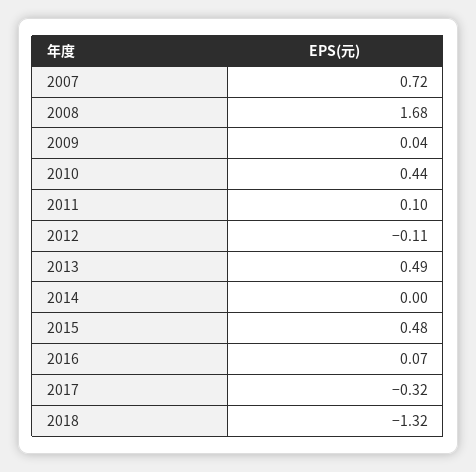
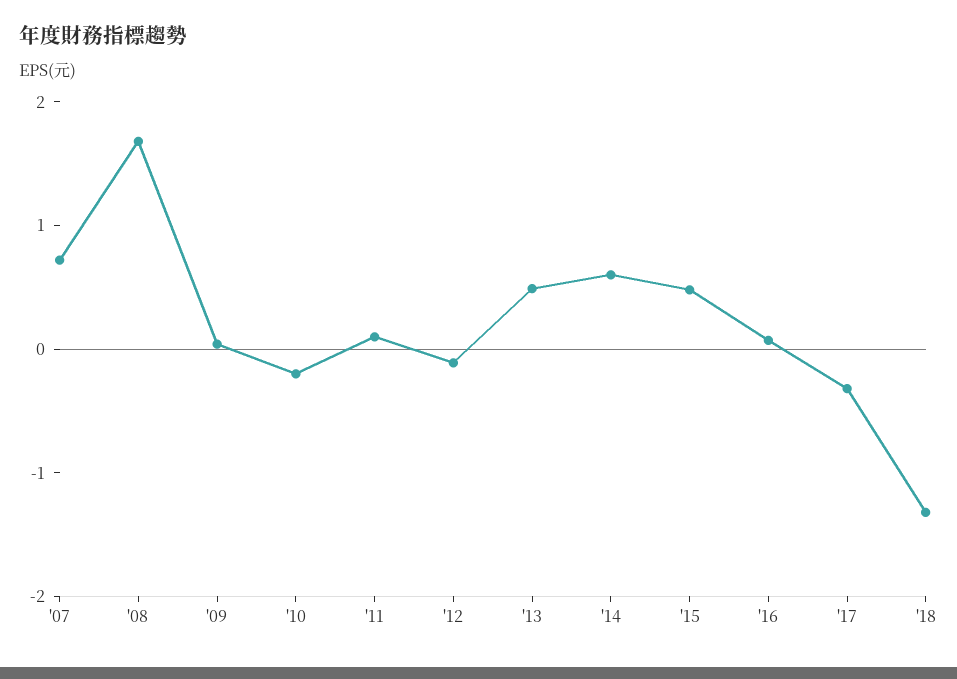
  {
    "2007": 0.72,
    "2008": 1.68,
    "2009": 0.04,
-   "2010": 0.44,
+   "2010": -0.2,
    "2011": 0.1,
    "2012": -0.11,
    "2013": 0.49,
-   "2014": 0,
+   "2014": 0.6,
    "2015": 0.48,
    "2016": 0.07,
    "2017": -0.32,
    "2018": -1.32
  }

